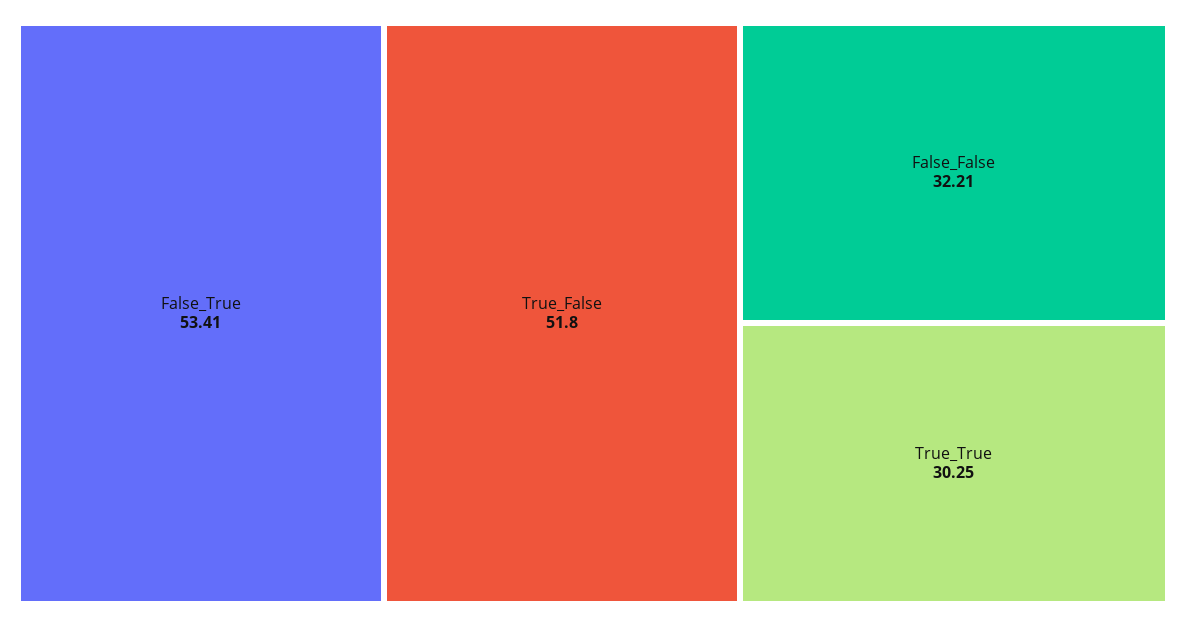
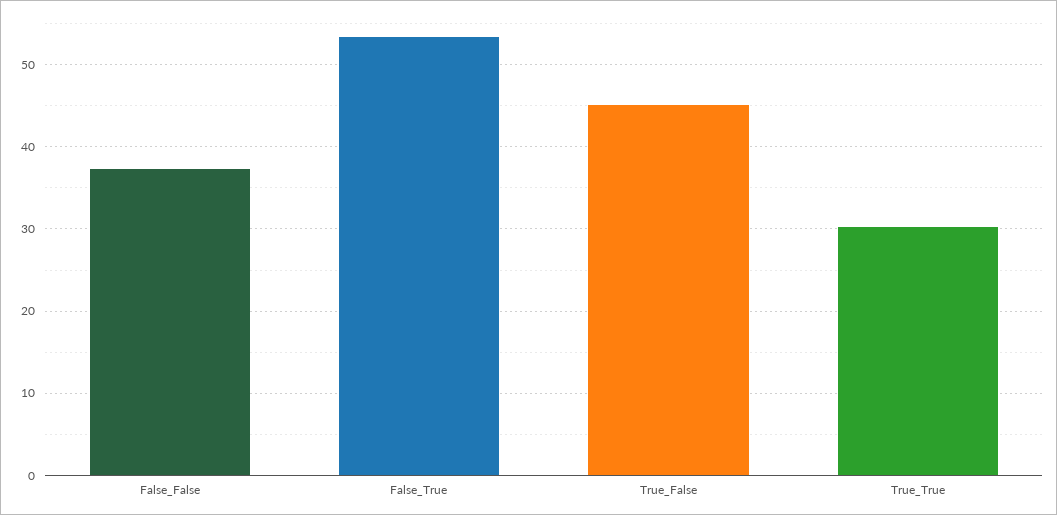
  {
    "False_True": 53.41,
-   "True_False": 51.8,
+   "True_False": 45,
-   "False_False": 32.21,
+   "False_False": 37,
    "True_True": 30.25
  }

